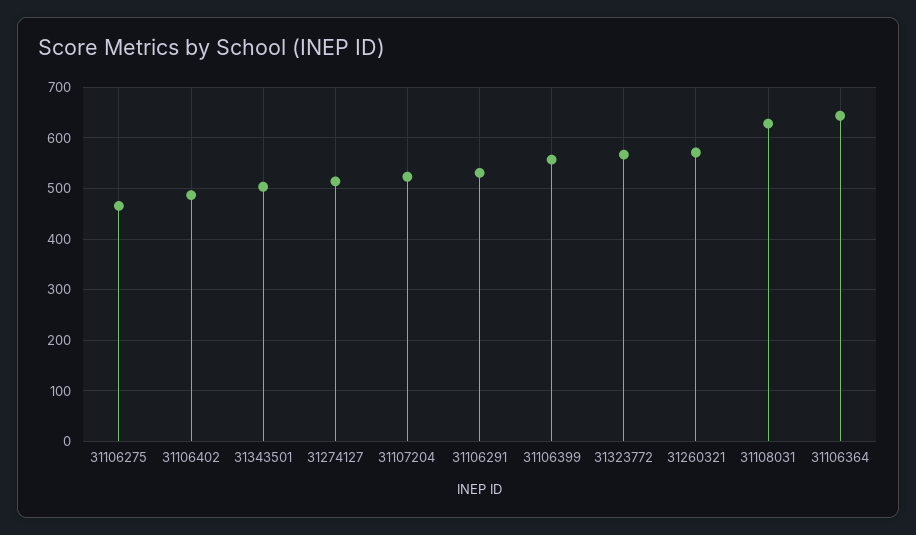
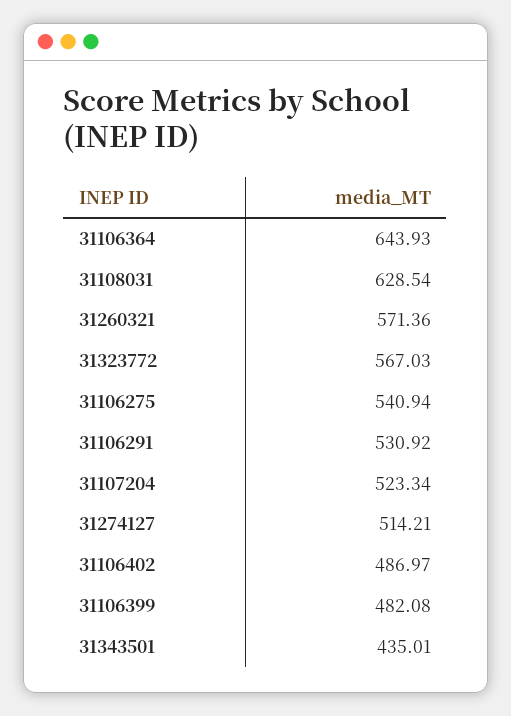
  {
-   "31106275": 460,
+   "31106275": 540.94,
    "31106402": 486.97,
-   "31343501": 500,
+   "31343501": 435.01,
    "31274127": 514.21,
    "31107204": 523.34,
    "31106291": 530.92,
-   "31106399": 560,
+   "31106399": 482.08,
    "31323772": 567.03,
    "31260321": 571.36,
    "31108031": 628.54,
    "31106364": 643.93
  }

